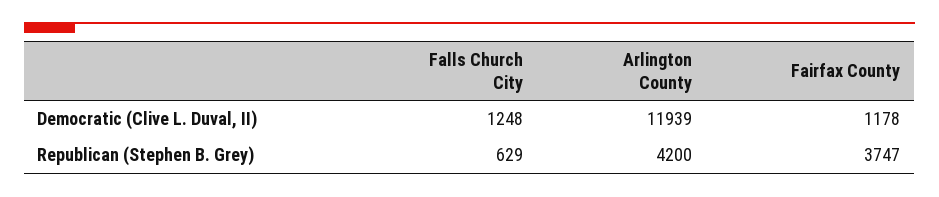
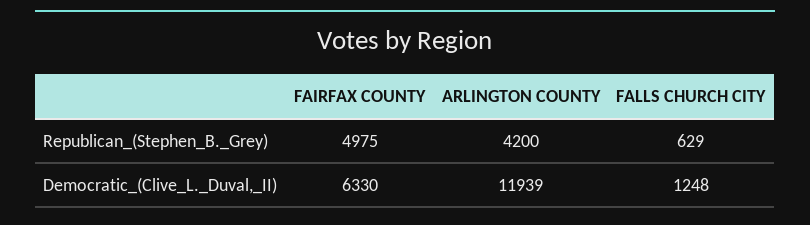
  {
    "Falls Church City": {
      "Democratic (Clive L. Duval, II)": 1248,
      "Republican (Stephen B. Grey)": 629
    },
    "Arlington County": {
      "Democratic (Clive L. Duval, II)": 11939,
      "Republican (Stephen B. Grey)": 4200
    },
    "Fairfax County": {
-     "Democratic (Clive L. Duval, II)": 1178,
+     "Democratic (Clive L. Duval, II)": 6330,
-     "Republican (Stephen B. Grey)": 3747
+     "Republican (Stephen B. Grey)": 4975
    }
  }

